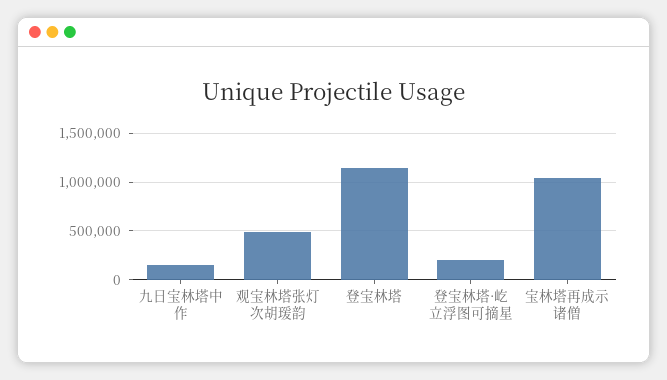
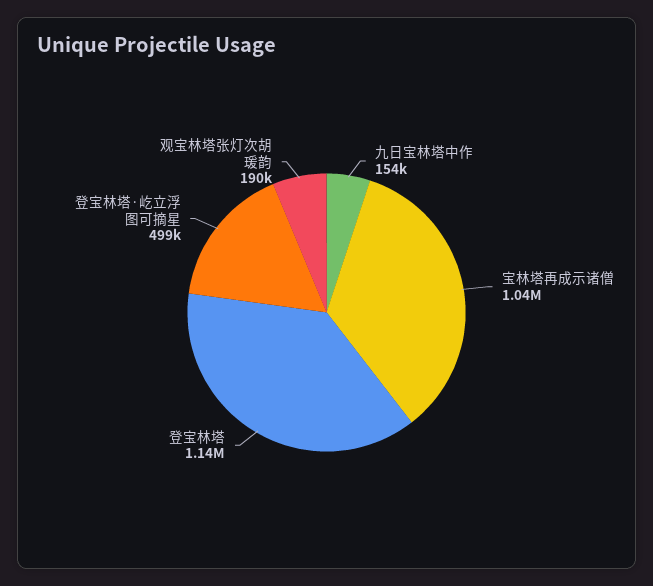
  {
    "九日宝林塔中作": 154000,
-   "观宝林塔张灯次胡瑗韵": 500000,
+   "观宝林塔张灯次胡瑗韵": 190000,
    "登宝林塔": 1140000,
-   "登宝林塔·屹立浮图可摘星": 200000,
+   "登宝林塔·屹立浮图可摘星": 499000,
    "宝林塔再成示诸僧": 1040000
  }

